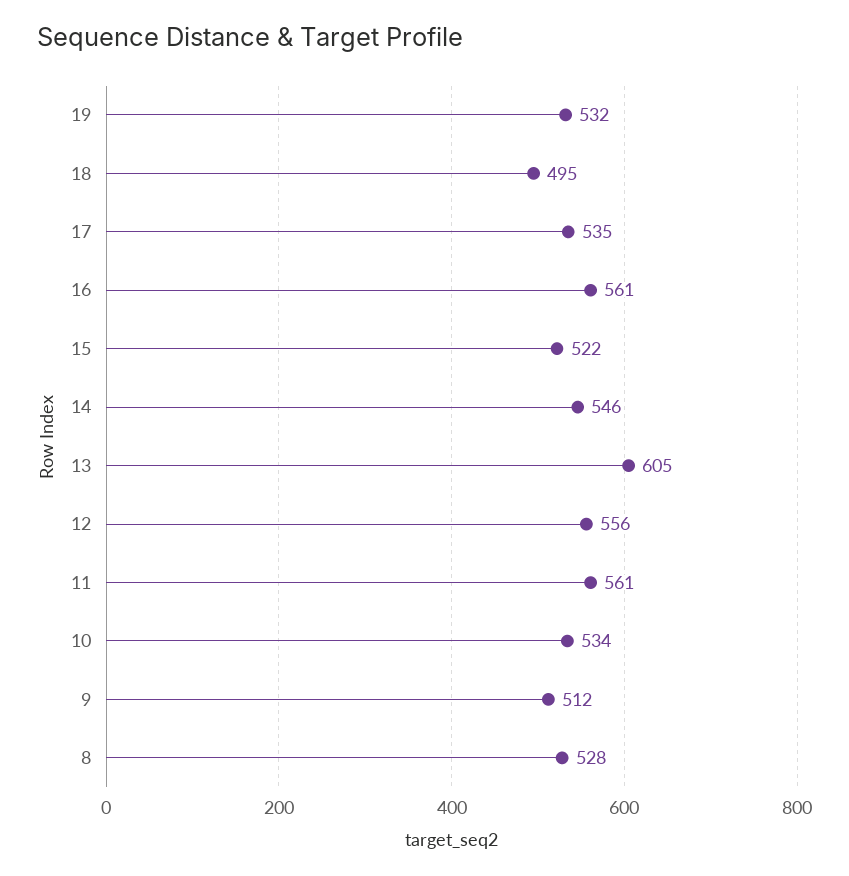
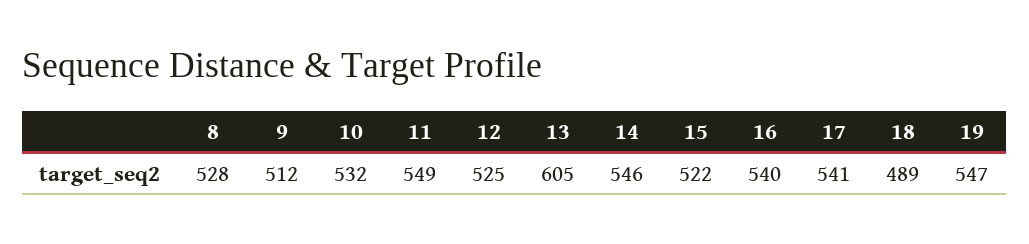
  {
-   "19": 532,
+   "19": 547,
-   "18": 495,
+   "18": 489,
-   "17": 535,
+   "17": 541,
-   "16": 561,
+   "16": 540,
    "15": 522,
    "14": 546,
    "13": 605,
-   "12": 556,
+   "12": 525,
-   "11": 561,
+   "11": 549,
-   "10": 534,
+   "10": 532,
    "9": 512,
    "8": 528
  }

